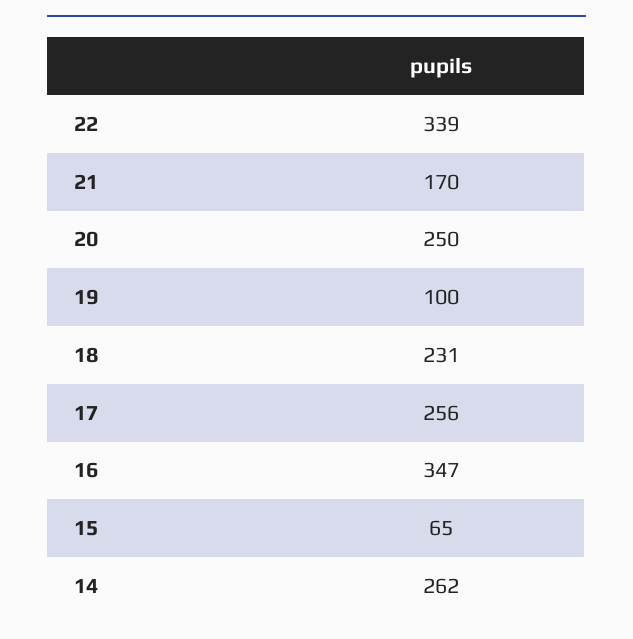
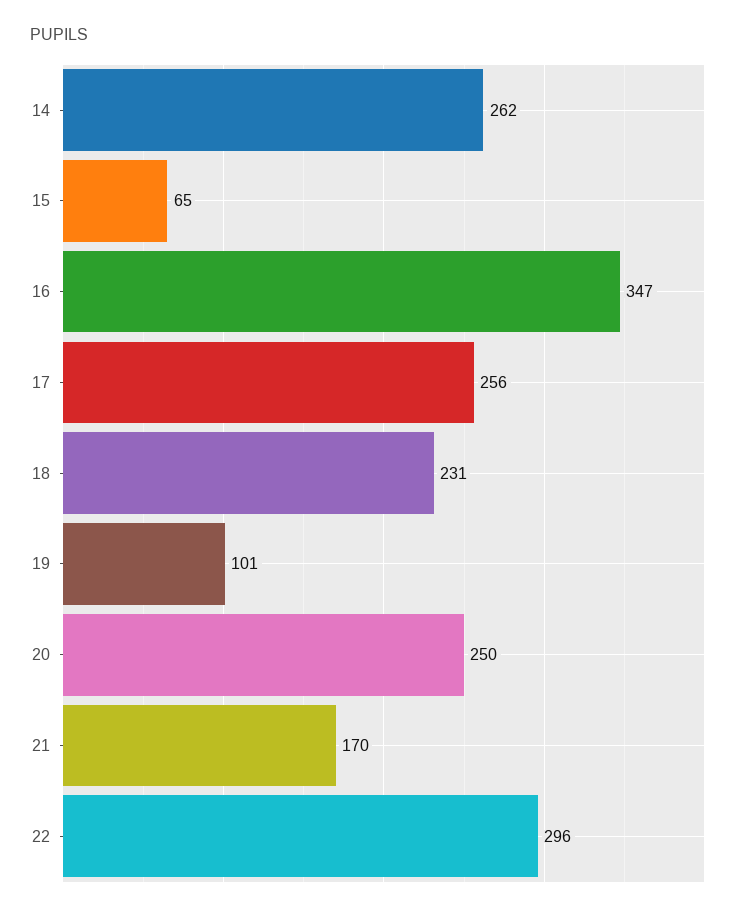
  {
-   "22": 339,
+   "22": 296,
    "21": 170,
    "20": 250,
-   "19": 100,
+   "19": 101,
    "18": 231,
    "17": 256,
    "16": 347,
    "15": 65,
    "14": 262
  }

